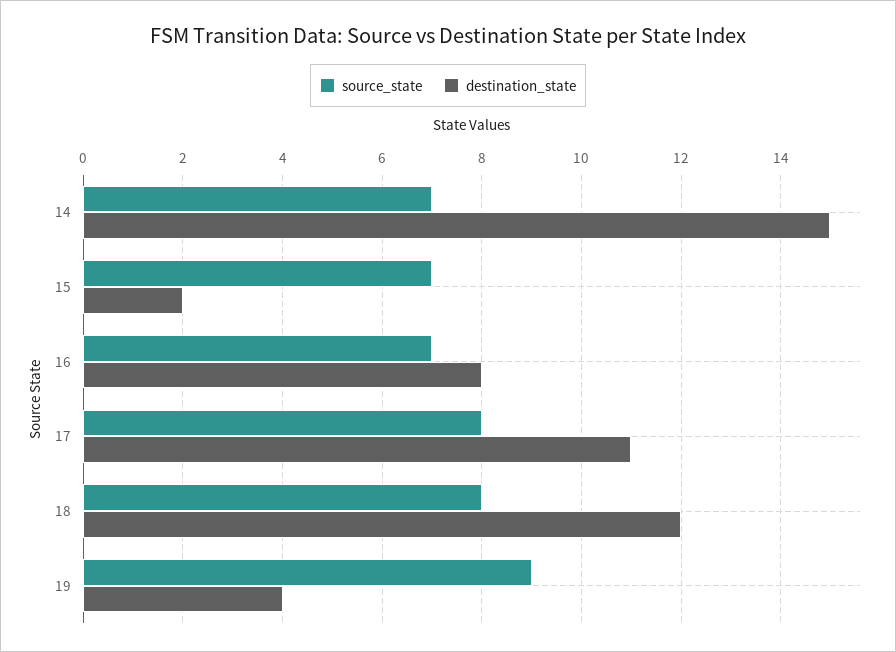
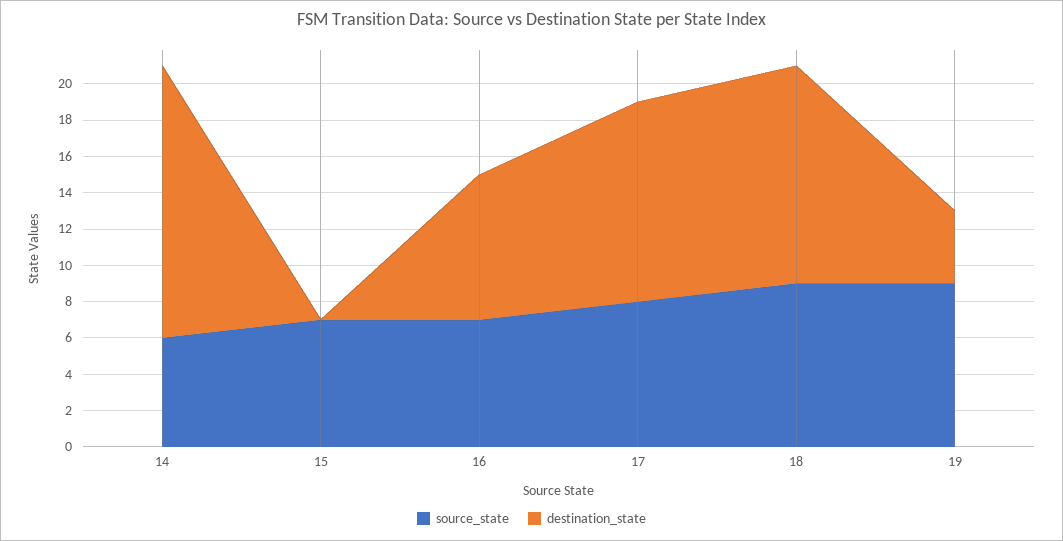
  {
    "source_state": {
-     "14": 7,
+     "14": 6,
      "15": 7,
      "16": 7,
      "17": 8,
-     "18": 8,
+     "18": 9,
      "19": 9
    },
    "destination_state": {
      "14": 15,
-     "15": 2,
+     "15": 0,
      "16": 8,
      "17": 11,
      "18": 12,
      "19": 4
    }
  }

